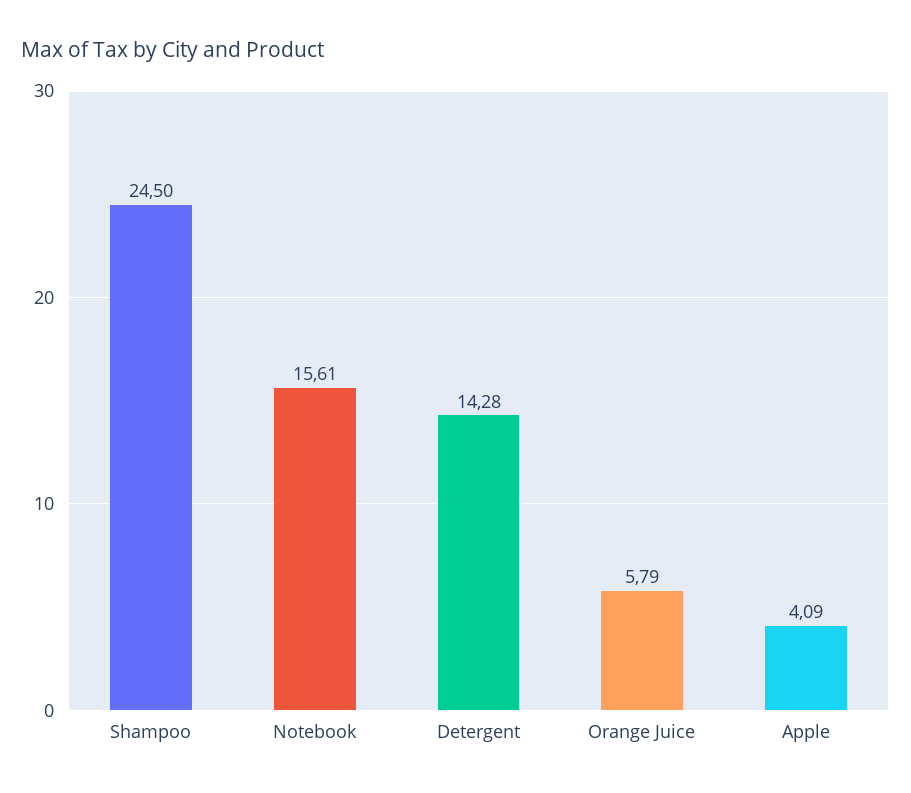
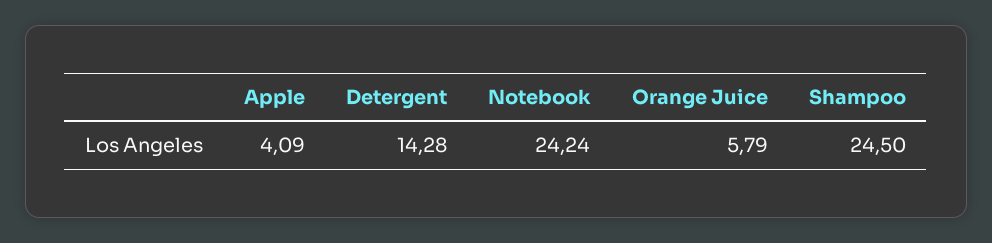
  {
    "Shampoo": 24.5,
-   "Notebook": 15.61,
+   "Notebook": 24.24,
    "Detergent": 14.28,
    "Orange Juice": 5.79,
    "Apple": 4.09
  }

